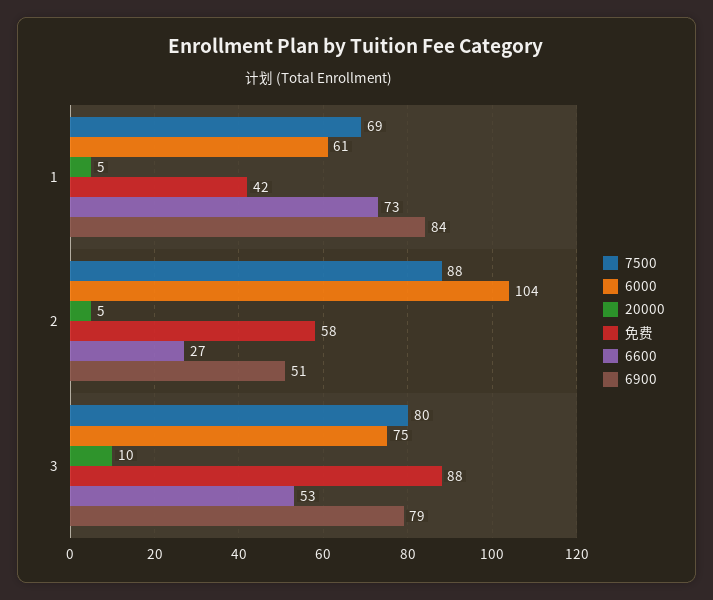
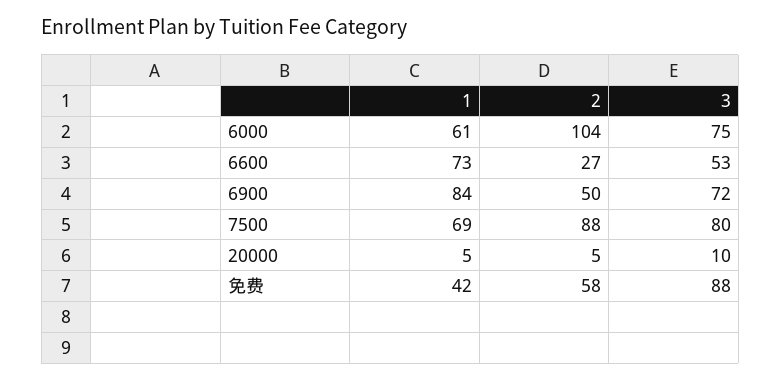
  {
    "7500": {
      "1": 69,
      "2": 88,
      "3": 80
    },
    "6000": {
      "1": 61,
      "2": 104,
      "3": 75
    },
    "20000": {
      "1": 5,
      "2": 5,
      "3": 10
    },
    "免费": {
      "1": 42,
      "2": 58,
      "3": 88
    },
    "6600": {
      "1": 73,
      "2": 27,
      "3": 53
    },
    "6900": {
      "1": 84,
-     "2": 51,
+     "2": 50,
-     "3": 79
+     "3": 72
    }
  }

